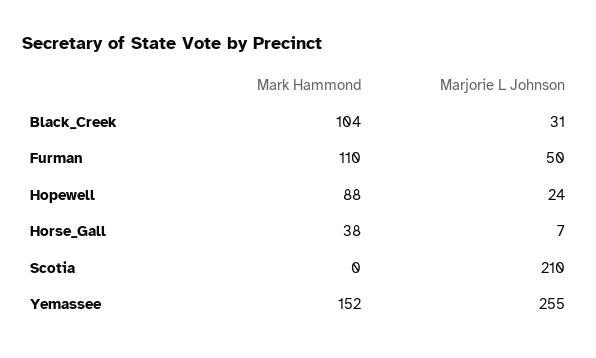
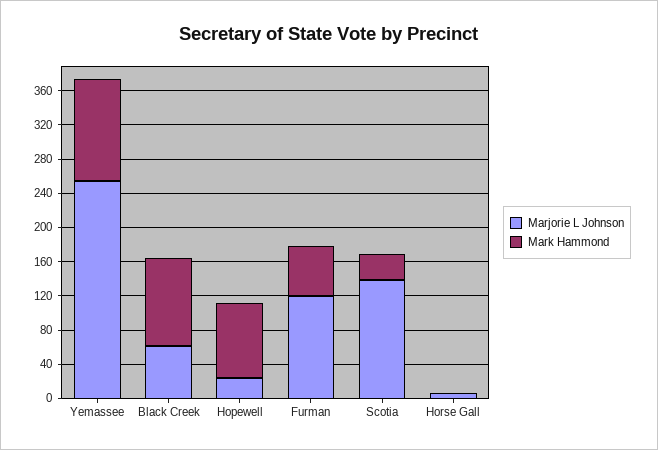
  {
    "Mark Hammond": {
      "Black_Creek": 104,
-     "Furman": 110,
+     "Furman": 60,
      "Hopewell": 88,
-     "Horse_Gall": 38,
+     "Horse_Gall": 0,
-     "Scotia": 0,
+     "Scotia": 30,
-     "Yemassee": 152
+     "Yemassee": 120
    },
    "Marjorie L Johnson": {
-     "Black_Creek": 31,
+     "Black_Creek": 60,
-     "Furman": 50,
+     "Furman": 120,
      "Hopewell": 24,
      "Horse_Gall": 7,
-     "Scotia": 210,
+     "Scotia": 140,
      "Yemassee": 255
    }
  }

